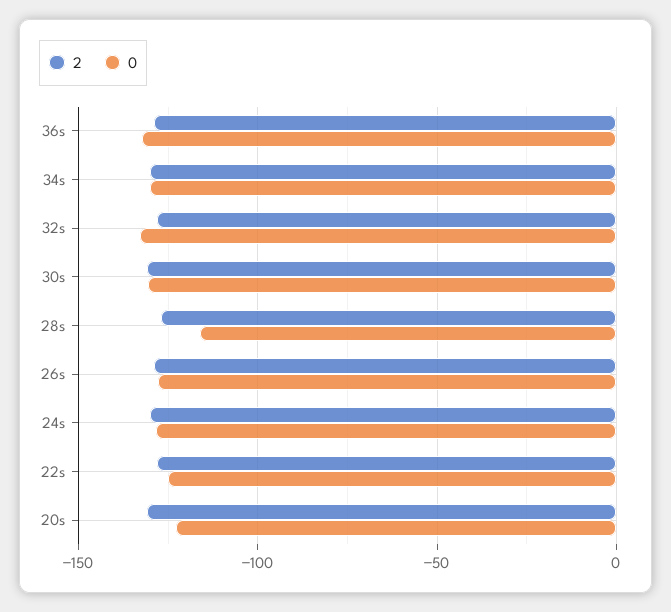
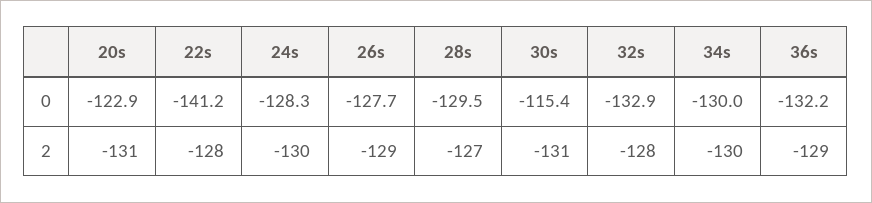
  {
    "2": {
      "36s": -129,
      "34s": -130,
      "32s": -128,
      "30s": -131,
      "28s": -127,
      "26s": -129,
      "24s": -130,
      "22s": -128,
      "20s": -131
    },
    "0": {
      "36s": -132.2,
      "34s": -130,
      "32s": -132.9,
-     "30s": -130,
+     "30s": -115.4,
-     "28s": -115,
+     "28s": -129.5,
      "26s": -127.7,
      "24s": -128.3,
-     "22s": -125,
+     "22s": -141.2,
      "20s": -122.9
    }
  }

